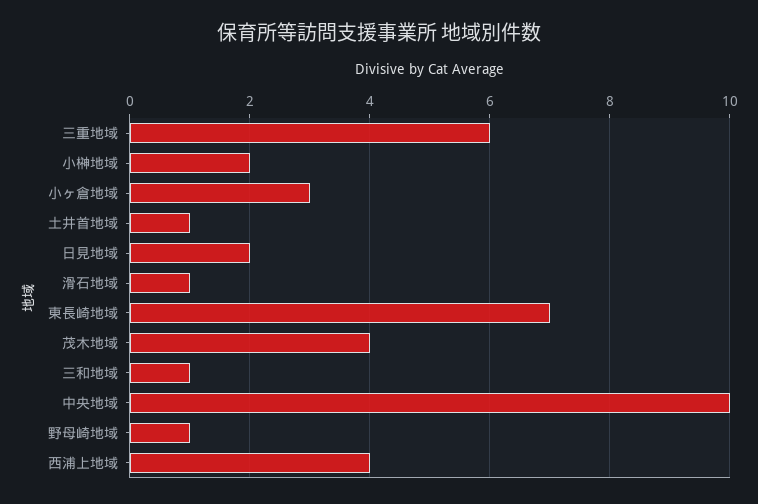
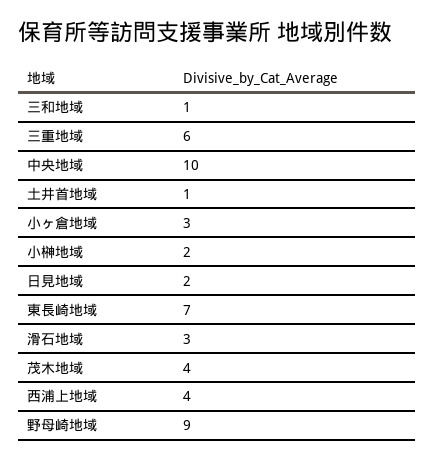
  {
    "三重地域": 6,
    "小榊地域": 2,
    "小ヶ倉地域": 3,
    "土井首地域": 1,
    "日見地域": 2,
-   "滑石地域": 1,
+   "滑石地域": 3,
    "東長崎地域": 7,
    "茂木地域": 4,
    "三和地域": 1,
    "中央地域": 10,
-   "野母崎地域": 1,
+   "野母崎地域": 9,
    "西浦上地域": 4
  }

